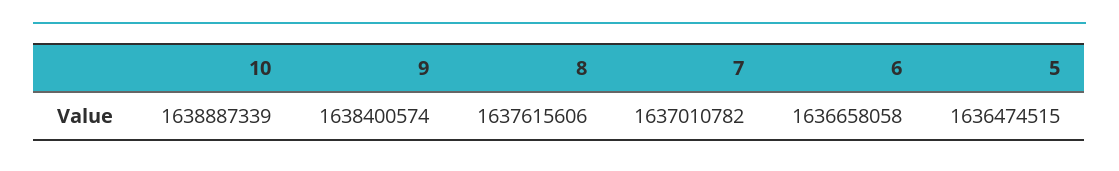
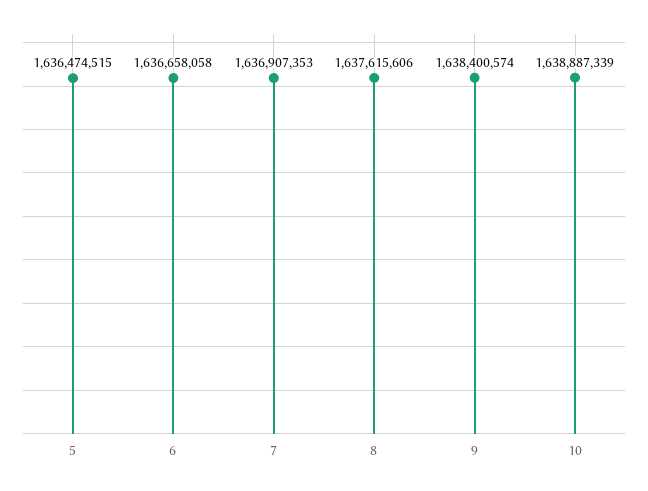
  {
    "10": 1638887339,
    "9": 1638400574,
    "8": 1637615606,
-   "7": 1637010782,
+   "7": 1636907353,
    "6": 1636658058,
    "5": 1636474515
  }

